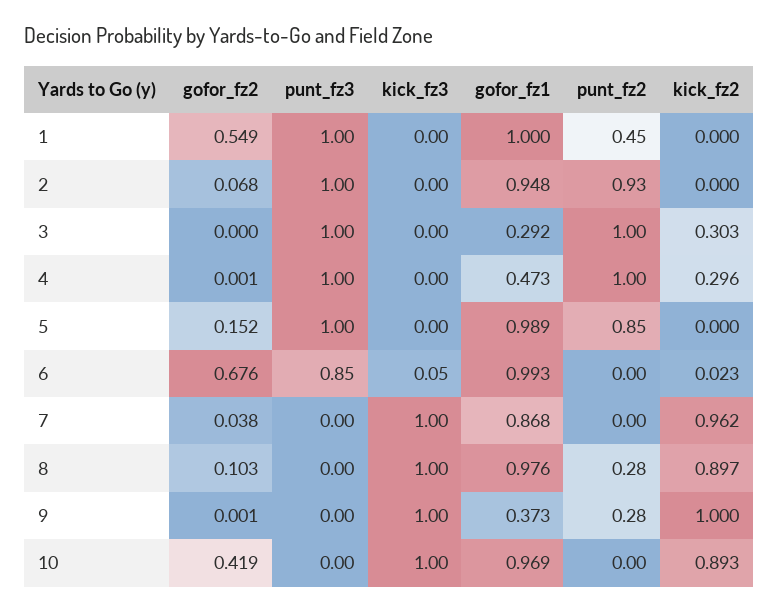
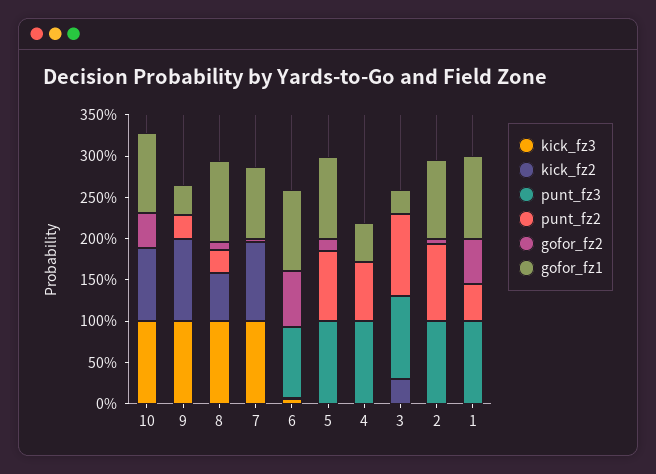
  {
    "gofor_fz2": {
      "1": 0.549,
      "2": 0.068,
      "3": 0,
      "4": 0.001,
      "5": 0.152,
      "6": 0.676,
      "7": 0.038,
      "8": 0.103,
      "9": 0.001,
      "10": 0.419
    },
    "punt_fz3": {
      "1": 1,
      "2": 1,
      "3": 1,
      "4": 1,
      "5": 1,
      "6": 0.85,
      "7": 0,
      "8": 0,
      "9": 0,
      "10": 0
    },
    "kick_fz3": {
      "1": 0,
      "2": 0,
      "3": 0,
      "4": 0,
      "5": 0,
      "6": 0.05,
      "7": 1,
      "8": 1,
      "9": 1,
      "10": 1
    },
    "gofor_fz1": {
      "1": 1,
      "2": 0.948,
      "3": 0.292,
      "4": 0.473,
      "5": 0.989,
      "6": 0.993,
      "7": 0.868,
      "8": 0.976,
      "9": 0.373,
      "10": 0.969
    },
    "punt_fz2": {
      "1": 0.45,
      "2": 0.93,
      "3": 1,
-     "4": 1,
+     "4": 0.7,
      "5": 0.85,
      "6": 0,
      "7": 0,
      "8": 0.28,
      "9": 0.28,
      "10": 0
    },
    "kick_fz2": {
      "1": 0,
      "2": 0,
      "3": 0.303,
-     "4": 0.296,
+     "4": 0,
      "5": 0,
      "6": 0.023,
      "7": 0.962,
-     "8": 0.897,
+     "8": 0.6,
      "9": 1,
      "10": 0.893
    }
  }

